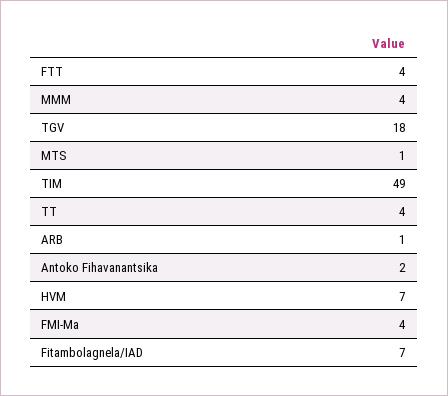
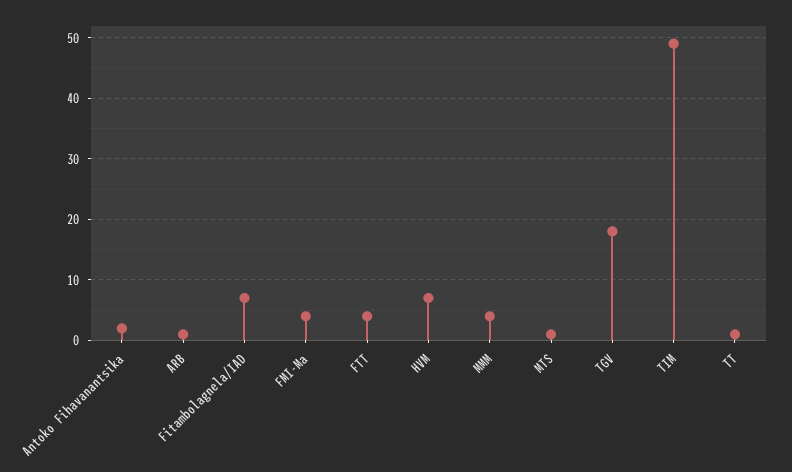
  {
    "FTT": 4,
    "MMM": 4,
    "TGV": 18,
    "MTS": 1,
    "TIM": 49,
-   "TT": 4,
+   "TT": 1,
    "ARB": 1,
    "Antoko Fihavanantsika": 2,
    "HVM": 7,
    "FMI-Ma": 4,
    "Fitambolagnela/IAD": 7
  }

